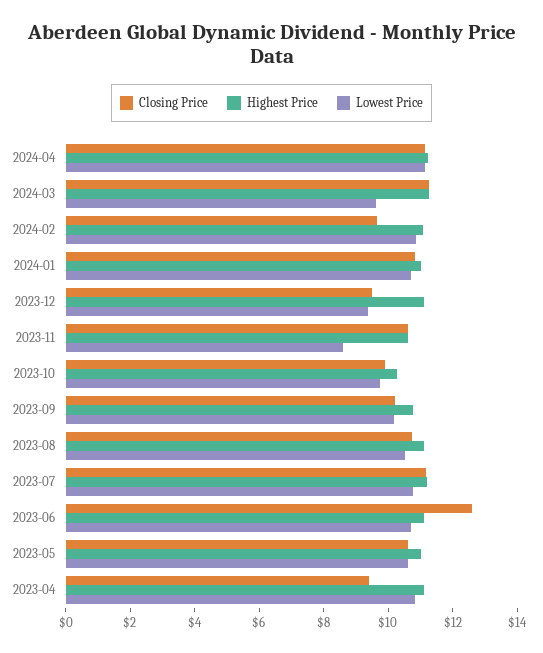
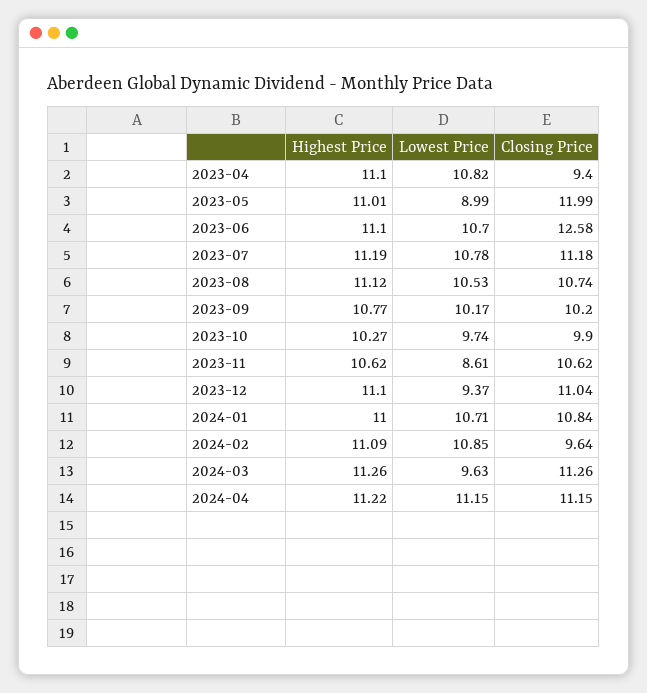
  {
    "Closing Price": {
      "2024-04": 11.15,
      "2024-03": 11.26,
      "2024-02": 9.64,
      "2024-01": 10.84,
-     "2023-12": 9.5,
+     "2023-12": 11.04,
      "2023-11": 10.62,
      "2023-10": 9.9,
      "2023-09": 10.2,
      "2023-08": 10.74,
      "2023-07": 11.18,
      "2023-06": 12.58,
-     "2023-05": 10.5,
+     "2023-05": 11.99,
      "2023-04": 9.4
    },
    "Highest Price": {
      "2024-04": 11.22,
      "2024-03": 11.26,
      "2024-02": 11.09,
      "2024-01": 11,
      "2023-12": 11.1,
      "2023-11": 10.62,
      "2023-10": 10.27,
      "2023-09": 10.77,
      "2023-08": 11.12,
      "2023-07": 11.19,
      "2023-06": 11.1,
      "2023-05": 11.01,
      "2023-04": 11.1
    },
    "Lowest Price": {
      "2024-04": 11.15,
      "2024-03": 9.63,
      "2024-02": 10.85,
      "2024-01": 10.71,
      "2023-12": 9.37,
      "2023-11": 8.61,
      "2023-10": 9.74,
      "2023-09": 10.17,
      "2023-08": 10.53,
      "2023-07": 10.78,
      "2023-06": 10.7,
-     "2023-05": 10.5,
+     "2023-05": 8.99,
      "2023-04": 10.82
    }
  }

